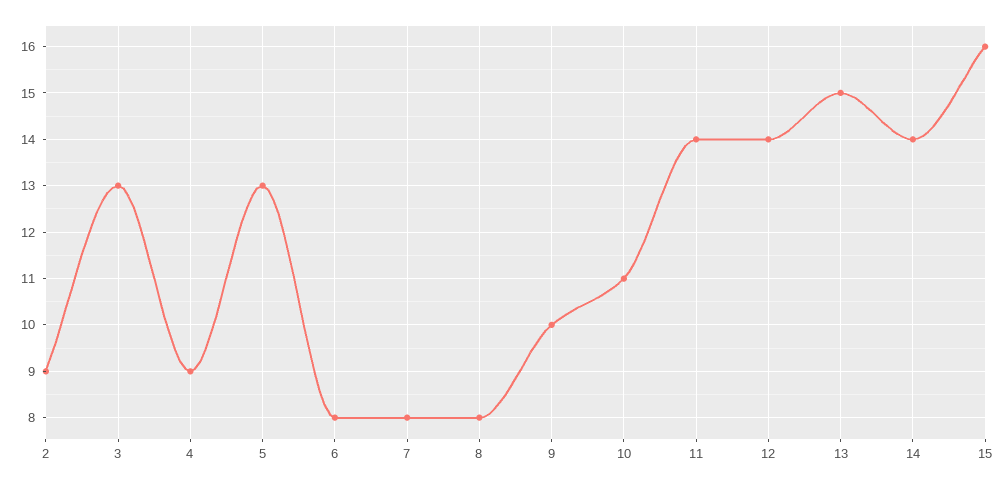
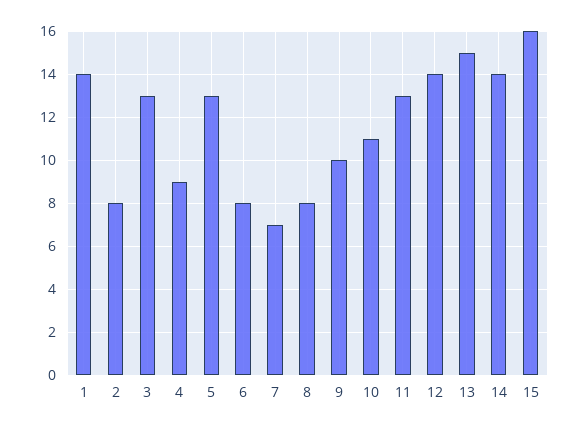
  {
-   "2": 9,
+   "2": 8,
    "3": 13,
    "4": 9,
    "5": 13,
    "6": 8,
-   "7": 8,
+   "7": 7,
    "8": 8,
    "9": 10,
    "10": 11,
-   "11": 14,
+   "11": 13,
    "12": 14,
    "13": 15,
    "14": 14,
-   "15": 16
+   "15": 16,
+   "1": 14
  }

